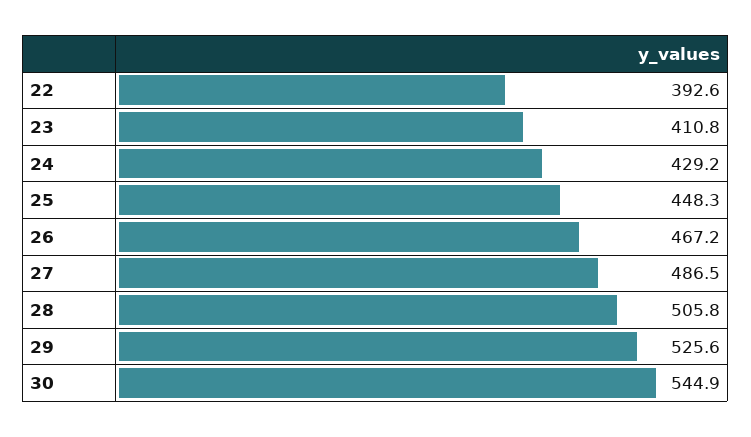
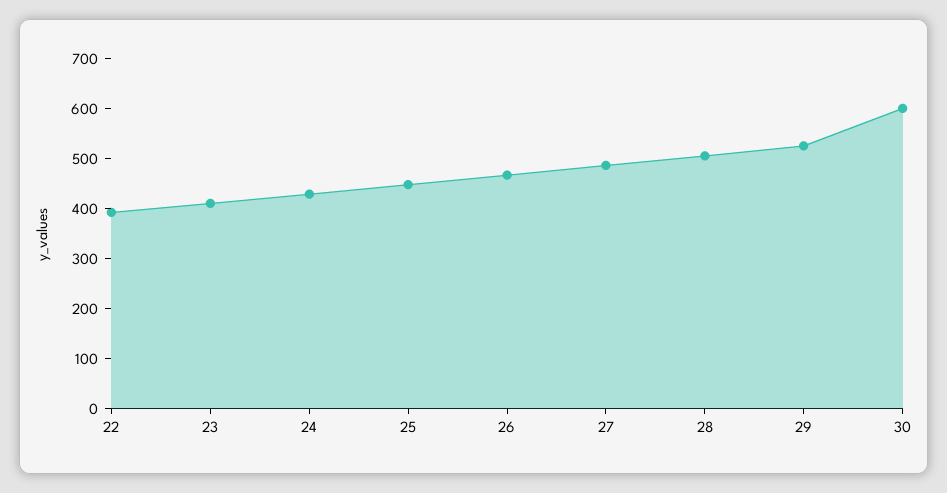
  {
    "22": 392.6,
    "23": 410.8,
    "24": 429.2,
    "25": 448.3,
    "26": 467.2,
    "27": 486.5,
    "28": 505.8,
    "29": 525.6,
-   "30": 544.9
+   "30": 600
  }

